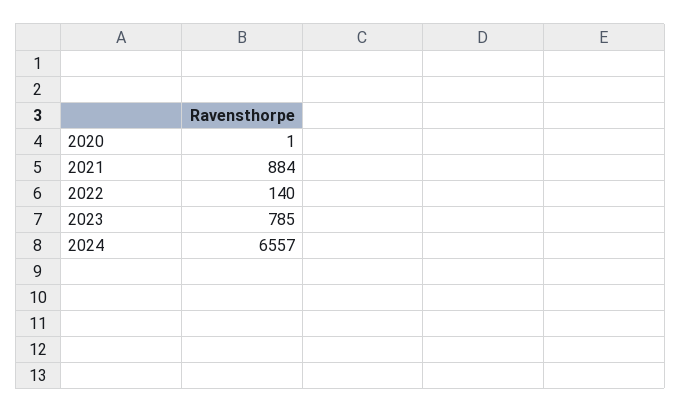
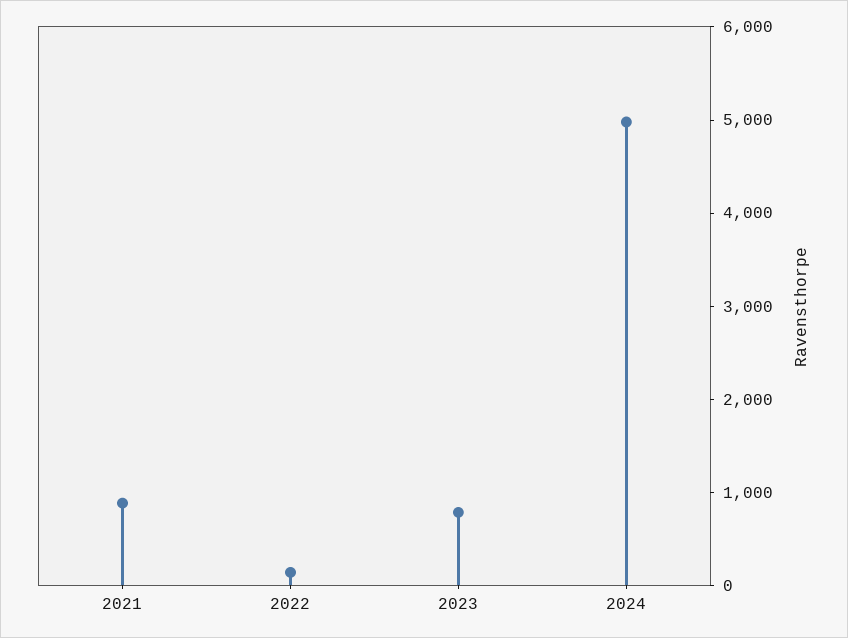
  {
-   "2020": 1,
    "2021": 884,
    "2022": 140,
    "2023": 785,
-   "2024": 6557
+   "2024": 5000
  }

